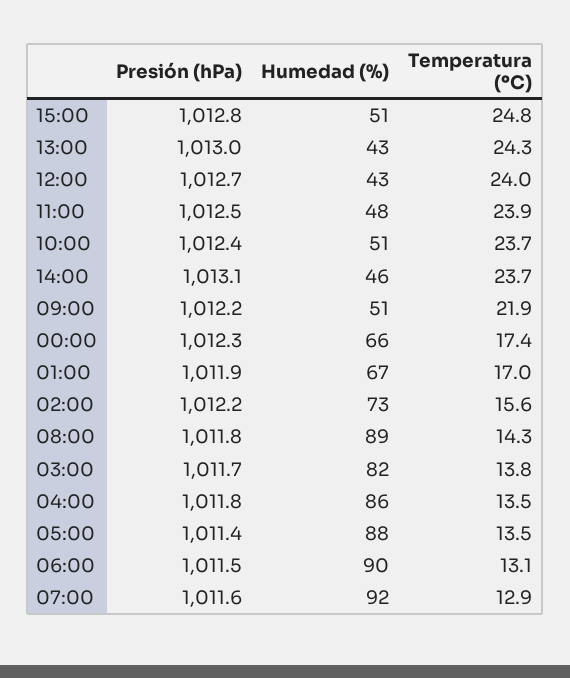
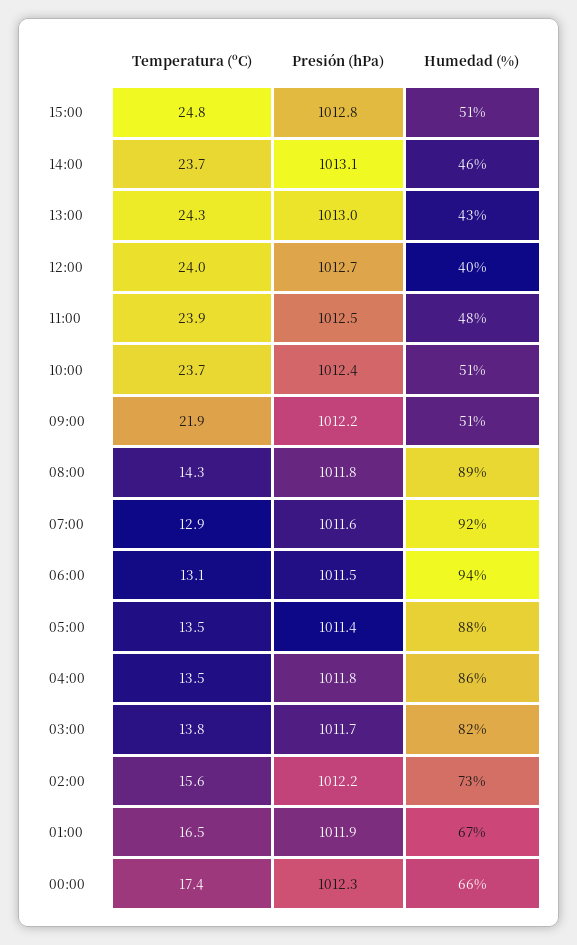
  {
    "Presión (hPa)": {
      "15:00": 1012.8,
      "13:00": 1013,
      "12:00": 1012.7,
      "11:00": 1012.5,
      "10:00": 1012.4,
      "14:00": 1013.1,
      "09:00": 1012.2,
      "00:00": 1012.3,
      "01:00": 1011.9,
      "02:00": 1012.2,
      "08:00": 1011.8,
      "03:00": 1011.7,
      "04:00": 1011.8,
      "05:00": 1011.4,
      "06:00": 1011.5,
      "07:00": 1011.6
    },
    "Humedad (%)": {
      "15:00": 51,
      "13:00": 43,
-     "12:00": 43,
+     "12:00": 40,
      "11:00": 48,
      "10:00": 51,
      "14:00": 46,
      "09:00": 51,
      "00:00": 66,
      "01:00": 67,
      "02:00": 73,
      "08:00": 89,
      "03:00": 82,
      "04:00": 86,
      "05:00": 88,
-     "06:00": 90,
+     "06:00": 94,
      "07:00": 92
    },
    "Temperatura (ºC)": {
      "15:00": 24.8,
      "13:00": 24.3,
      "12:00": 24,
      "11:00": 23.9,
      "10:00": 23.7,
      "14:00": 23.7,
      "09:00": 21.9,
      "00:00": 17.4,
-     "01:00": 17,
+     "01:00": 16.5,
      "02:00": 15.6,
      "08:00": 14.3,
      "03:00": 13.8,
      "04:00": 13.5,
      "05:00": 13.5,
      "06:00": 13.1,
      "07:00": 12.9
    }
  }

